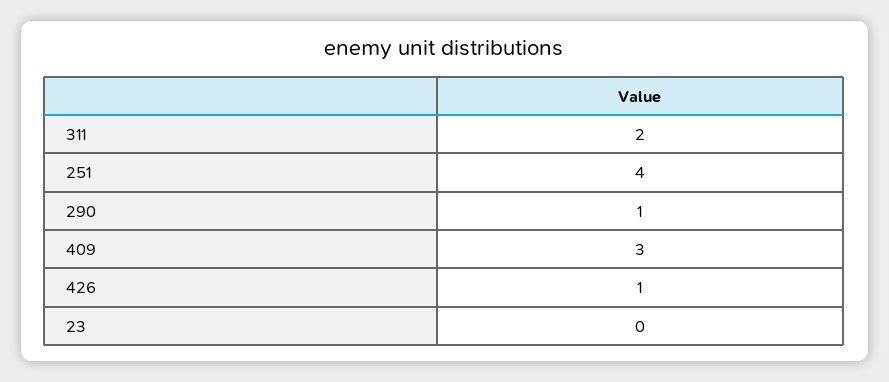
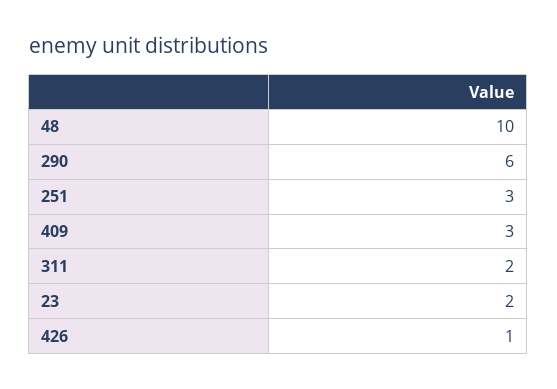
  {
    "311": 2,
-   "251": 4,
+   "251": 3,
-   "290": 1,
+   "290": 6,
    "409": 3,
    "426": 1,
-   "23": 0
+   "23": 2,
+   "48": 10
  }

